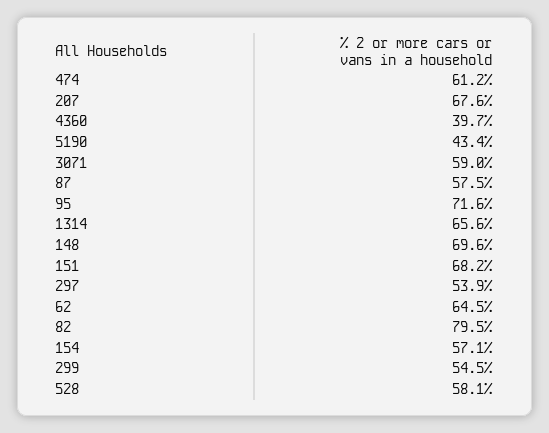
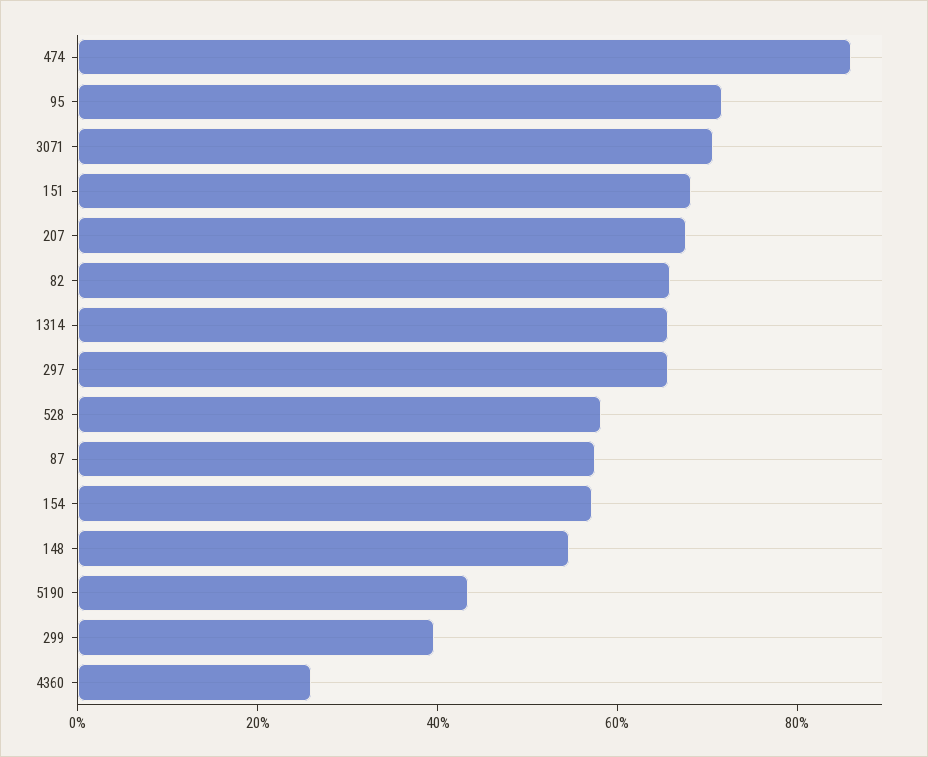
  {
-   "474": 61.2,
+   "474": 85,
    "207": 67.6,
-   "4360": 39.7,
+   "4360": 25,
    "5190": 43.4,
-   "3071": 59,
+   "3071": 70,
    "87": 57.5,
    "95": 71.6,
    "1314": 65.6,
-   "148": 69.6,
+   "148": 55,
    "151": 68.2,
-   "297": 53.9,
+   "297": 65,
-   "62": 64.5,
-   "82": 79.5,
+   "82": 65,
    "154": 57.1,
-   "299": 54.5,
+   "299": 40,
    "528": 58.1
  }

